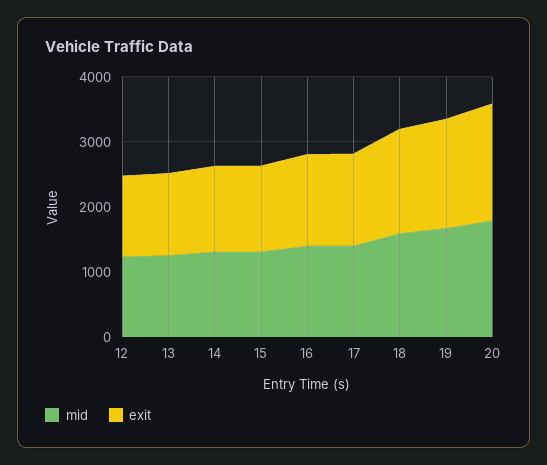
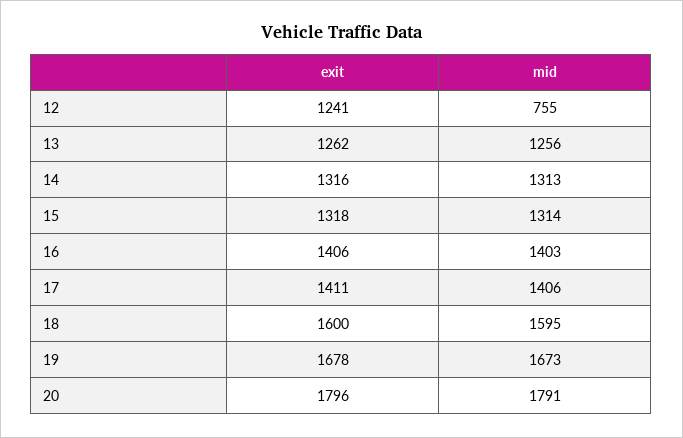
  {
    "mid": {
-     "12": 1200,
+     "12": 755,
      "13": 1256,
      "14": 1313,
      "15": 1314,
      "16": 1403,
      "17": 1406,
      "18": 1595,
      "19": 1673,
      "20": 1791
    },
    "exit": {
      "12": 1241,
      "13": 1262,
      "14": 1316,
      "15": 1318,
      "16": 1406,
      "17": 1411,
      "18": 1600,
      "19": 1678,
      "20": 1796
    }
  }

